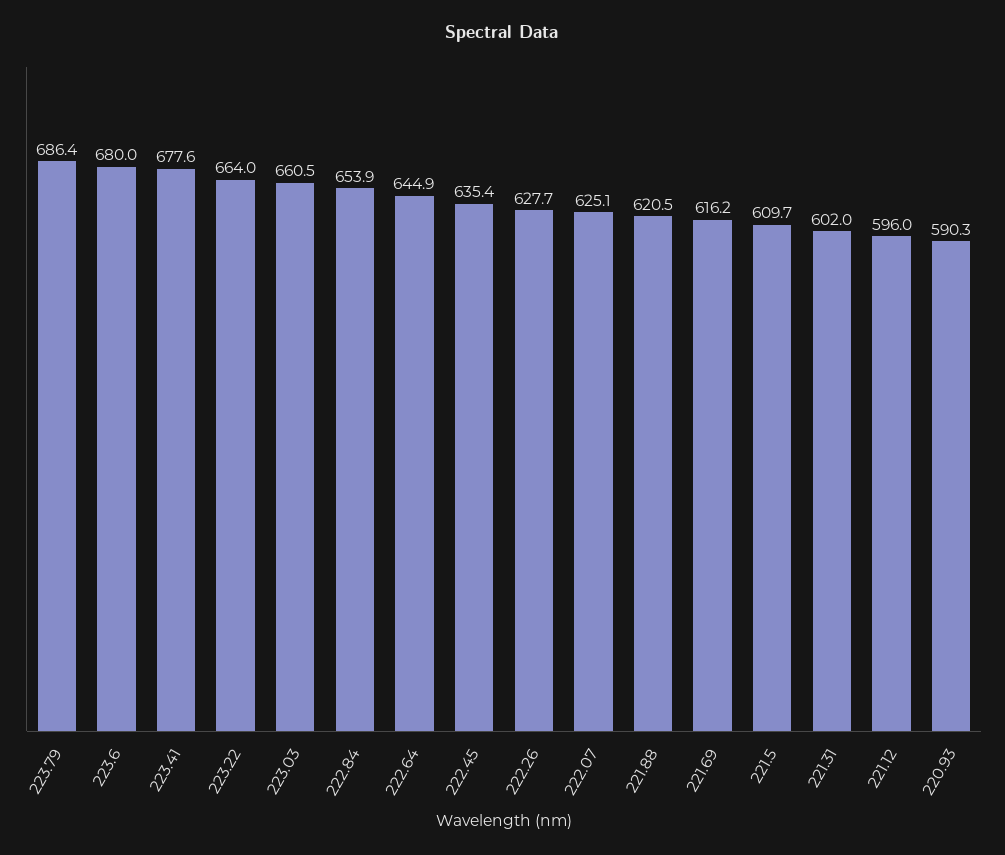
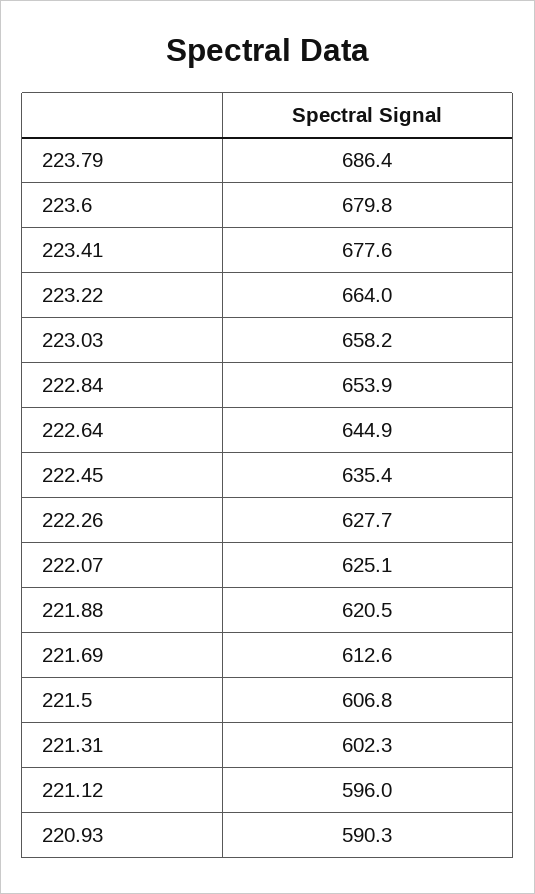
  {
    "223.79": 686.4,
-   "223.6": 680,
+   "223.6": 679.8,
    "223.41": 677.6,
    "223.22": 664,
-   "223.03": 660.5,
+   "223.03": 658.2,
    "222.84": 653.9,
    "222.64": 644.9,
    "222.45": 635.4,
    "222.26": 627.7,
    "222.07": 625.1,
    "221.88": 620.5,
-   "221.69": 616.2,
+   "221.69": 612.6,
-   "221.5": 609.7,
+   "221.5": 606.8,
-   "221.31": 602,
+   "221.31": 602.3,
    "221.12": 596,
    "220.93": 590.3
  }

